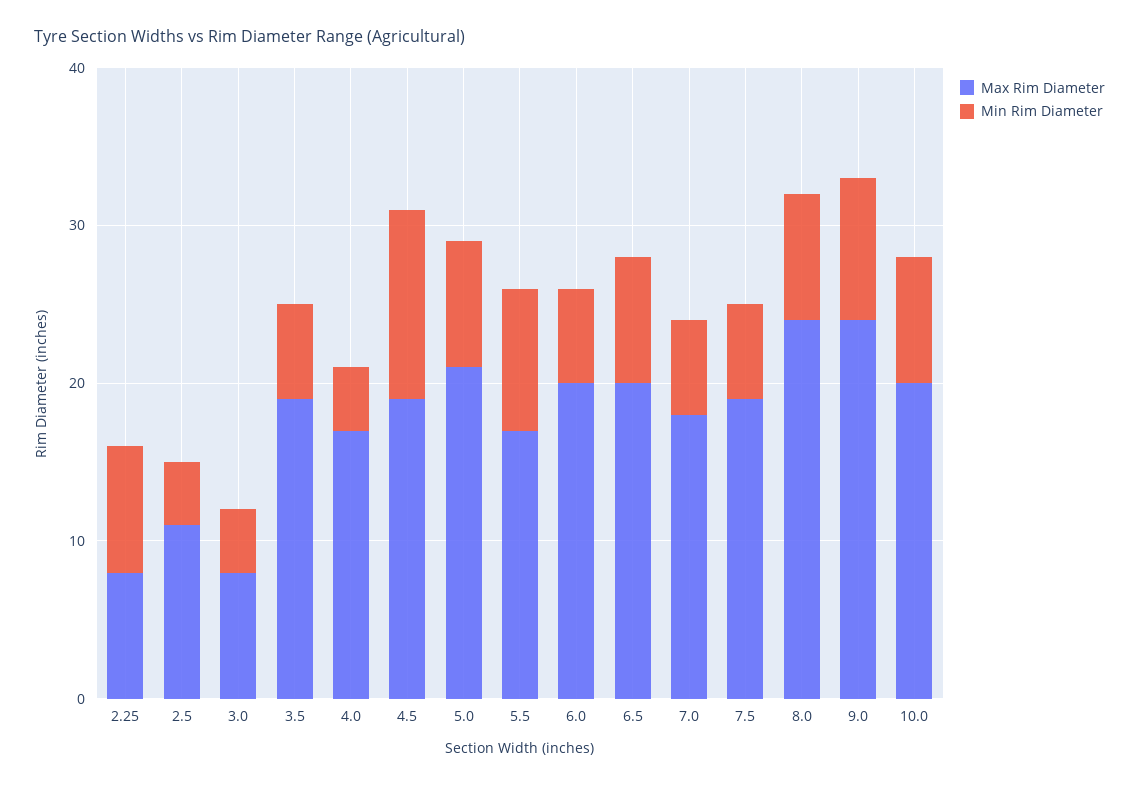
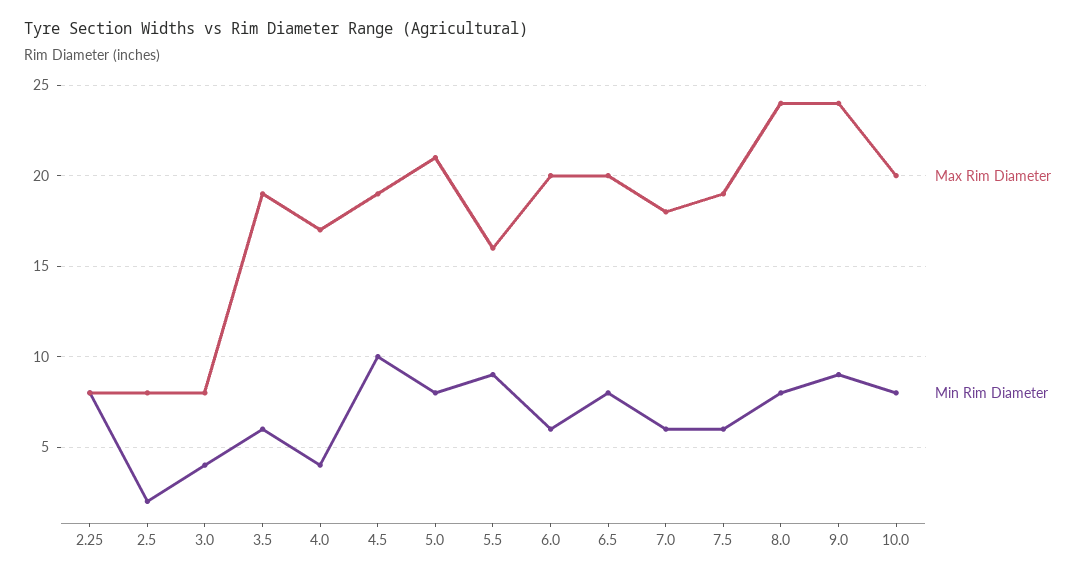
  {
    "Max Rim Diameter": {
      "2.25": 8,
-     "2.5": 11,
+     "2.5": 8,
      "3.0": 8,
      "3.5": 19,
      "4.0": 17,
      "4.5": 19,
      "5.0": 21,
-     "5.5": 17,
+     "5.5": 16,
      "6.0": 20,
      "6.5": 20,
      "7.0": 18,
      "7.5": 19,
      "8.0": 24,
      "9.0": 24,
      "10.0": 20
    },
    "Min Rim Diameter": {
      "2.25": 8,
-     "2.5": 4,
+     "2.5": 2,
      "3.0": 4,
      "3.5": 6,
      "4.0": 4,
-     "4.5": 12,
+     "4.5": 10,
      "5.0": 8,
      "5.5": 9,
      "6.0": 6,
      "6.5": 8,
      "7.0": 6,
      "7.5": 6,
      "8.0": 8,
      "9.0": 9,
      "10.0": 8
    }
  }

